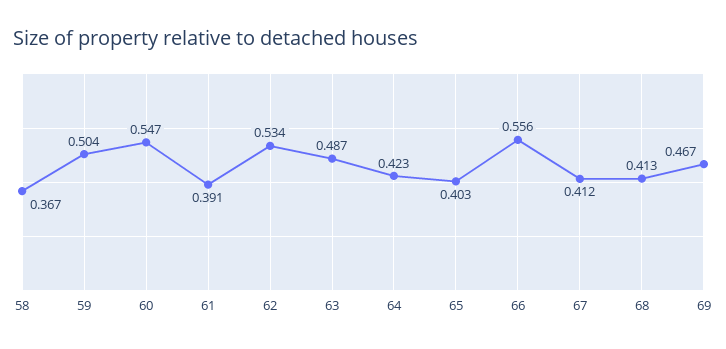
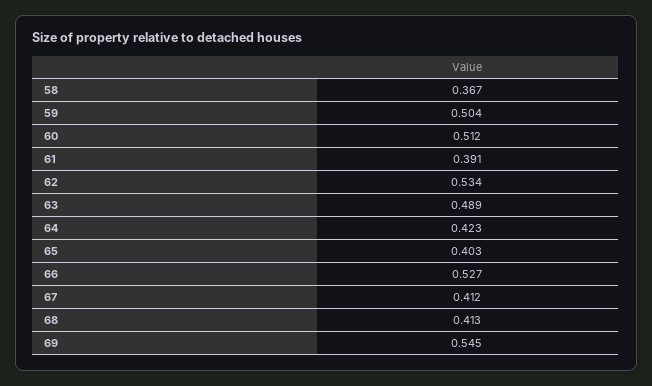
  {
    "58": 0.367,
    "59": 0.504,
-   "60": 0.547,
+   "60": 0.512,
    "61": 0.391,
    "62": 0.534,
-   "63": 0.487,
+   "63": 0.489,
    "64": 0.423,
    "65": 0.403,
-   "66": 0.556,
+   "66": 0.527,
    "67": 0.412,
    "68": 0.413,
-   "69": 0.467
+   "69": 0.545
  }

